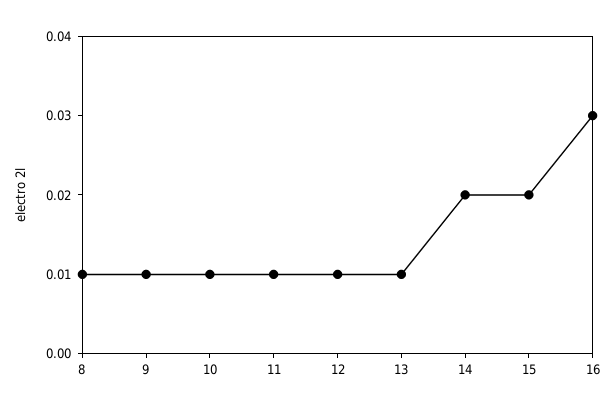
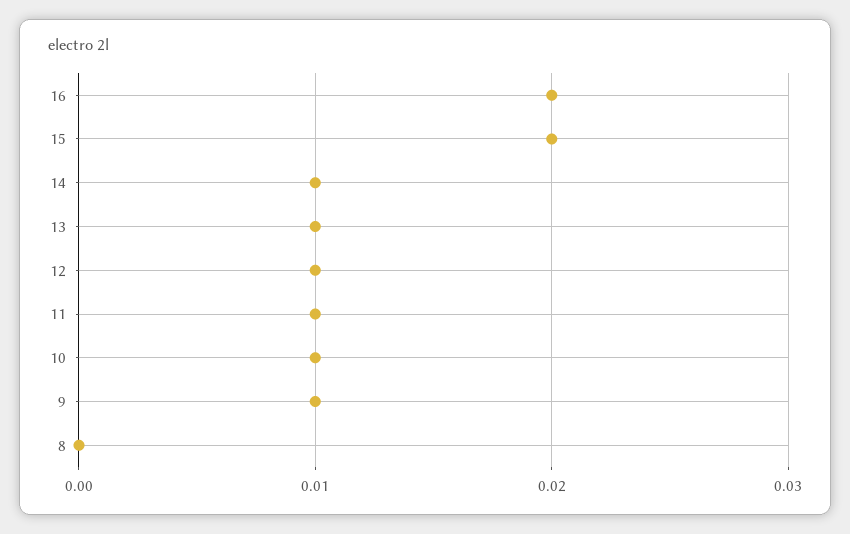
  {
-   "8": 0.01,
+   "8": 0,
    "9": 0.01,
    "10": 0.01,
    "11": 0.01,
    "12": 0.01,
    "13": 0.01,
-   "14": 0.02,
+   "14": 0.01,
    "15": 0.02,
-   "16": 0.03
+   "16": 0.02
  }

